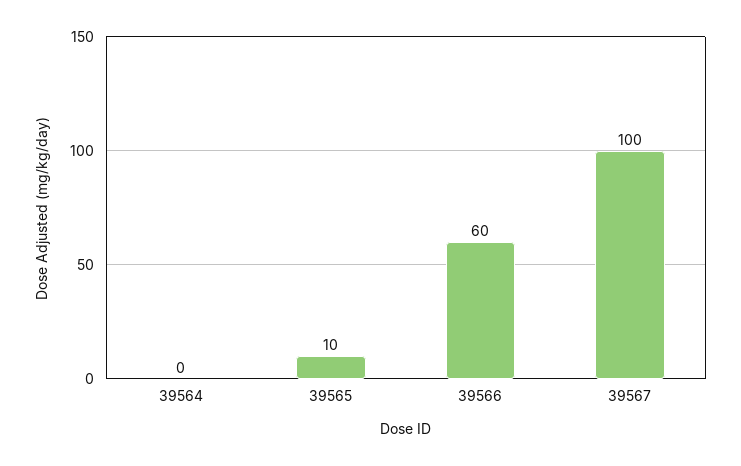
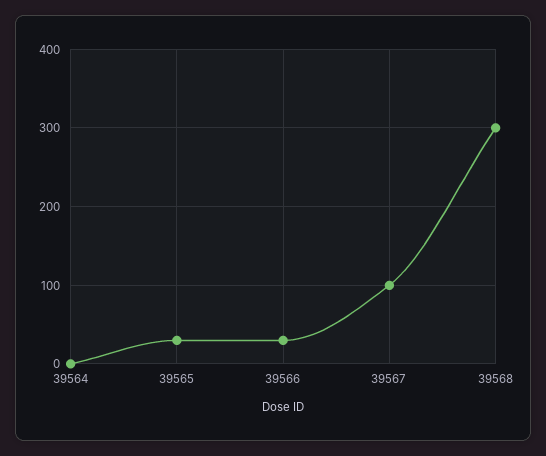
  {
    "39564": 0,
-   "39565": 10,
+   "39565": 30,
-   "39566": 60,
+   "39566": 30,
-   "39567": 100
+   "39567": 100,
+   "39568": 300
  }

